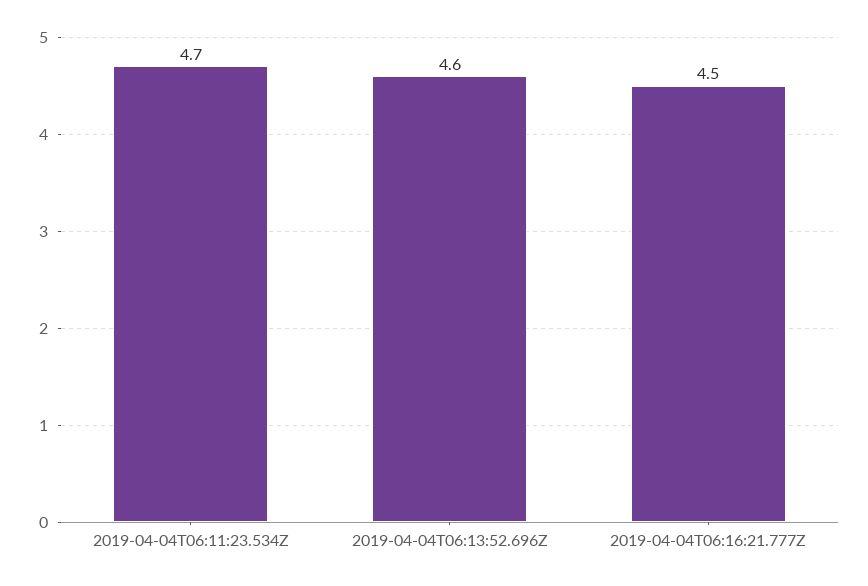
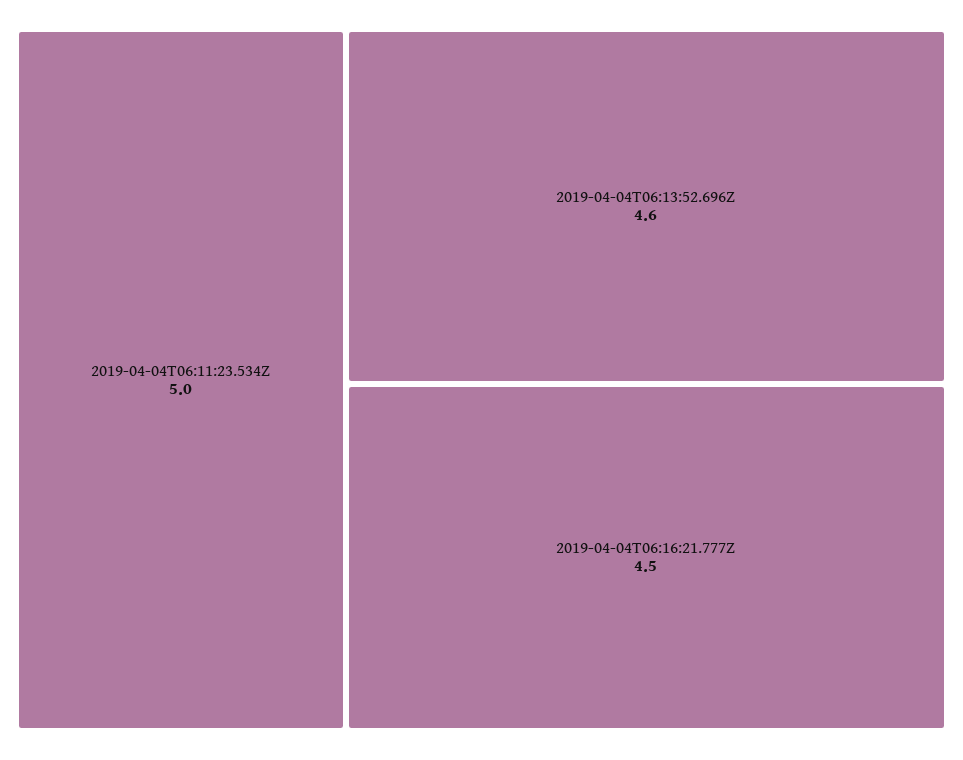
  {
-   "2019-04-04T06:11:23.534Z": 4.7,
+   "2019-04-04T06:11:23.534Z": 5,
    "2019-04-04T06:13:52.696Z": 4.6,
    "2019-04-04T06:16:21.777Z": 4.5
  }

